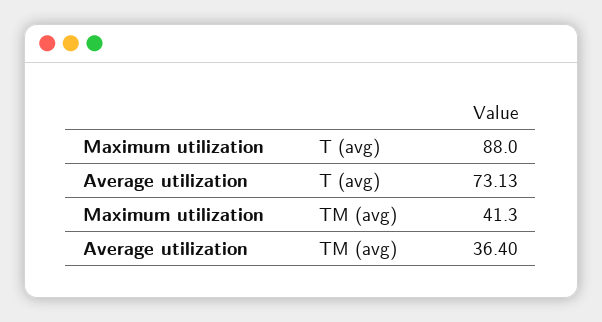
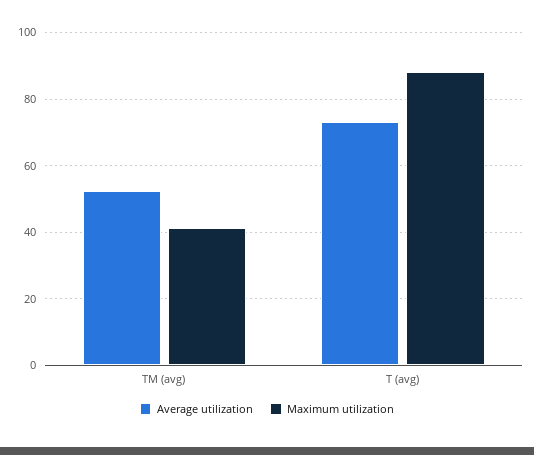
  {
    "Maximum utilization": {
      "T (avg)": 88,
      "TM (avg)": 41.3
    },
    "Average utilization": {
      "T (avg)": 73.13,
-     "TM (avg)": 36.4
+     "TM (avg)": 52
    }
  }

